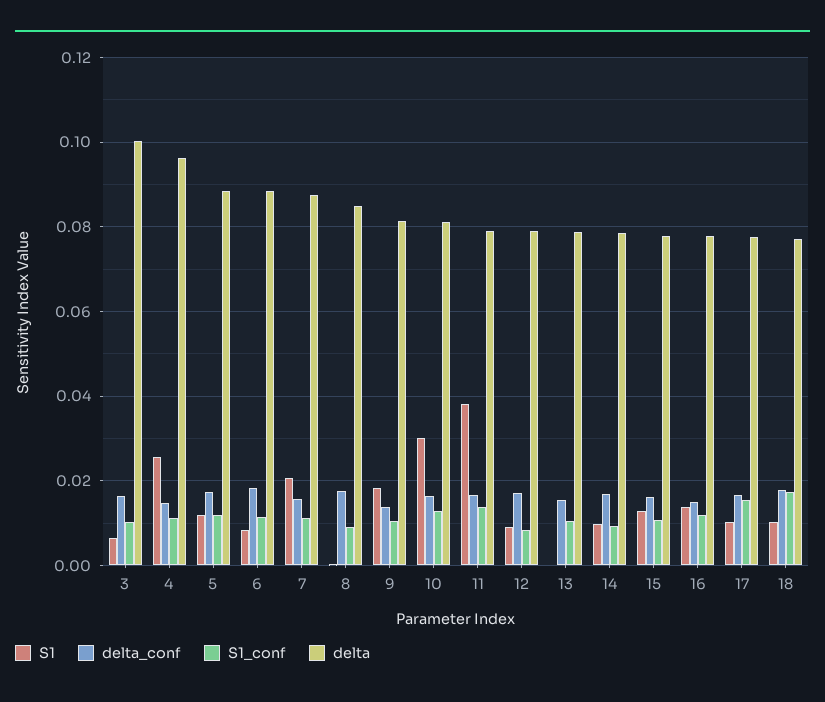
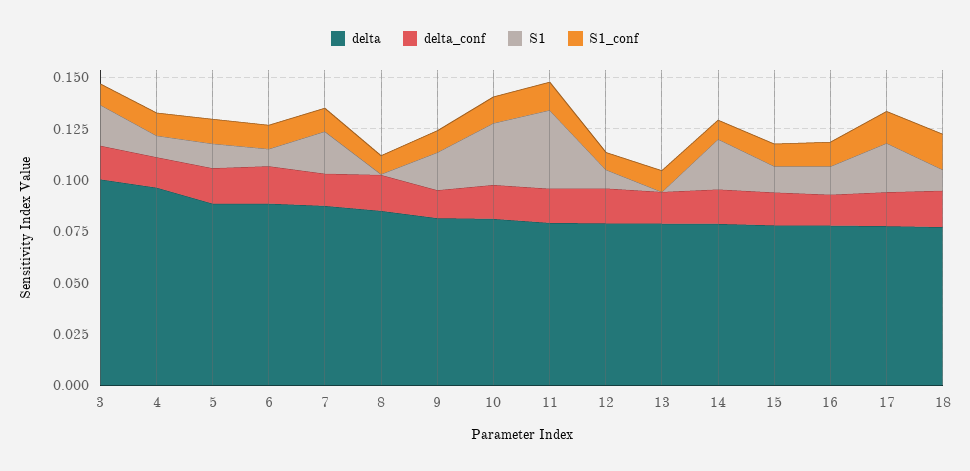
  {
    "S1": {
-     "3": 0.006,
+     "3": 0.02,
-     "4": 0.026,
+     "4": 0.01,
      "5": 0.012,
      "6": 0.008,
      "7": 0.02,
      "8": 0,
      "9": 0.018,
      "10": 0.03,
      "11": 0.038,
      "12": 0.01,
      "13": 0,
-     "14": 0.01,
+     "14": 0.025,
      "15": 0.012,
      "16": 0.014,
-     "17": 0.01,
+     "17": 0.025,
      "18": 0.01
    },
    "delta_conf": {
      "3": 0.016,
      "4": 0.014,
      "5": 0.018,
      "6": 0.018,
      "7": 0.016,
      "8": 0.018,
      "9": 0.014,
      "10": 0.016,
      "11": 0.016,
      "12": 0.018,
      "13": 0.016,
      "14": 0.016,
      "15": 0.016,
      "16": 0.016,
      "17": 0.016,
      "18": 0.018
    },
    "S1_conf": {
      "3": 0.01,
      "4": 0.012,
      "5": 0.012,
      "6": 0.012,
      "7": 0.012,
      "8": 0.01,
      "9": 0.01,
      "10": 0.012,
      "11": 0.014,
      "12": 0.008,
      "13": 0.01,
      "14": 0.01,
      "15": 0.01,
      "16": 0.012,
      "17": 0.016,
      "18": 0.018
    },
    "delta": {
      "3": 0.1,
      "4": 0.096,
      "5": 0.088,
      "6": 0.088,
      "7": 0.088,
      "8": 0.086,
      "9": 0.082,
      "10": 0.082,
      "11": 0.08,
      "12": 0.078,
      "13": 0.078,
      "14": 0.078,
      "15": 0.078,
      "16": 0.078,
      "17": 0.078,
      "18": 0.078
    }
  }

